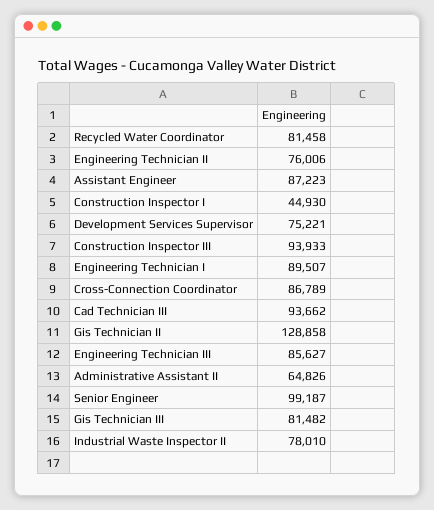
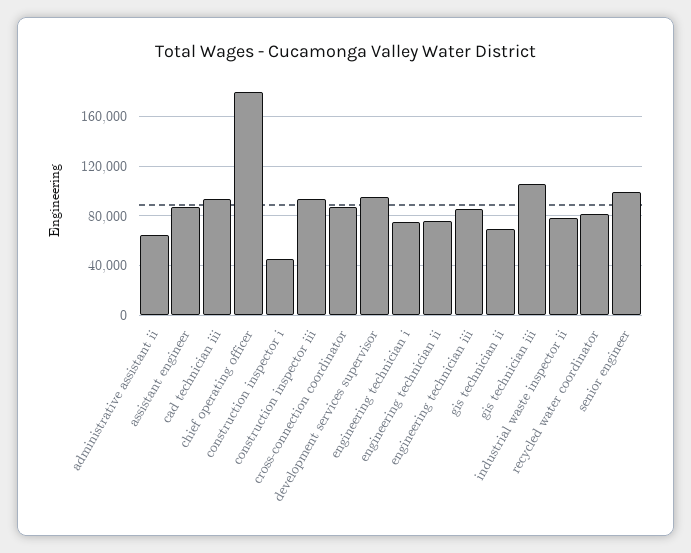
  {
    "Recycled Water Coordinator": 81458,
    "Engineering Technician II": 76006,
    "Assistant Engineer": 87223,
    "Construction Inspector I": 44930,
-   "Development Services Supervisor": 75221,
+   "Development Services Supervisor": 95000,
    "Construction Inspector III": 93933,
-   "Engineering Technician I": 89507,
+   "Engineering Technician I": 75000,
    "Cross-Connection Coordinator": 86789,
    "Cad Technician III": 93662,
-   "Gis Technician II": 128858,
+   "Gis Technician II": 70000,
    "Engineering Technician III": 85627,
    "Administrative Assistant II": 64826,
    "Senior Engineer": 99187,
-   "Gis Technician III": 81482,
+   "Gis Technician III": 105000,
-   "Industrial Waste Inspector II": 78010
+   "Industrial Waste Inspector II": 78010,
+   "chief operating officer": 180000
  }

